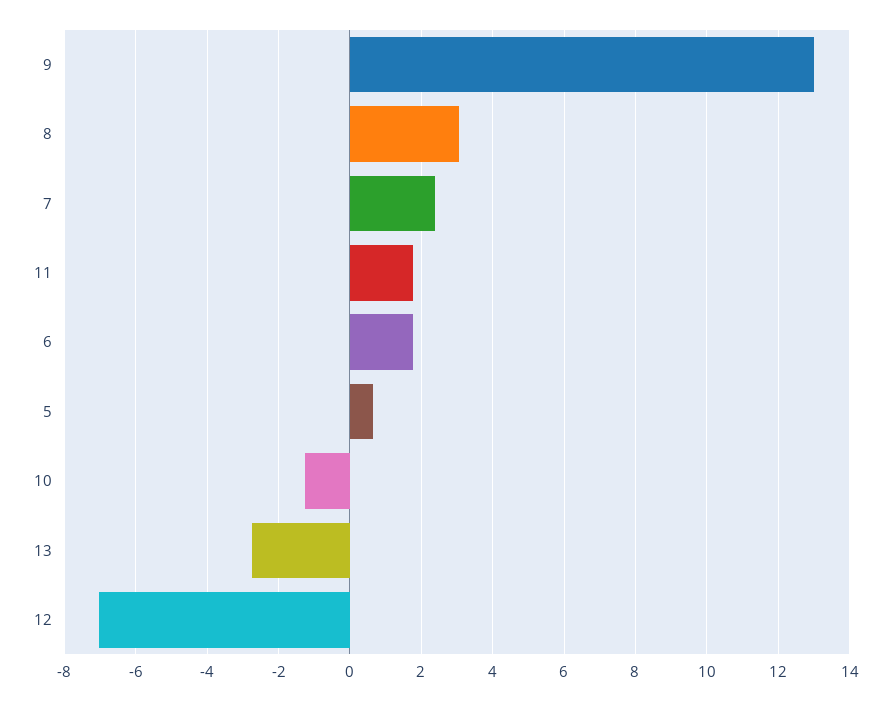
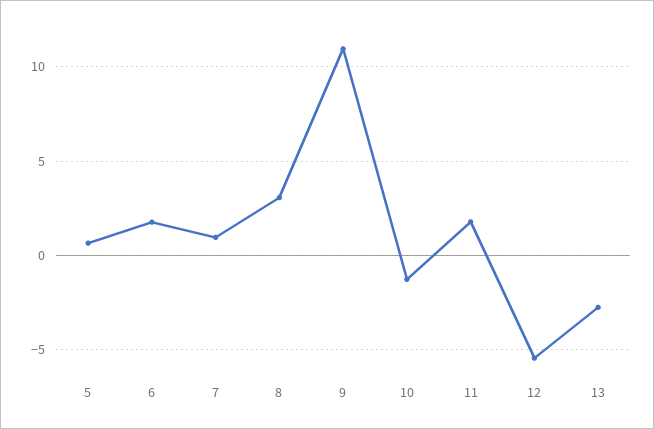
  {
-   "9": 13,
+   "9": 11,
    "8": 3,
-   "7": 2.4,
+   "7": 1,
    "11": 1.8,
    "6": 1.8,
    "5": 0.6,
    "10": -1.2,
    "13": -2.8,
-   "12": -7
+   "12": -5.5
  }

